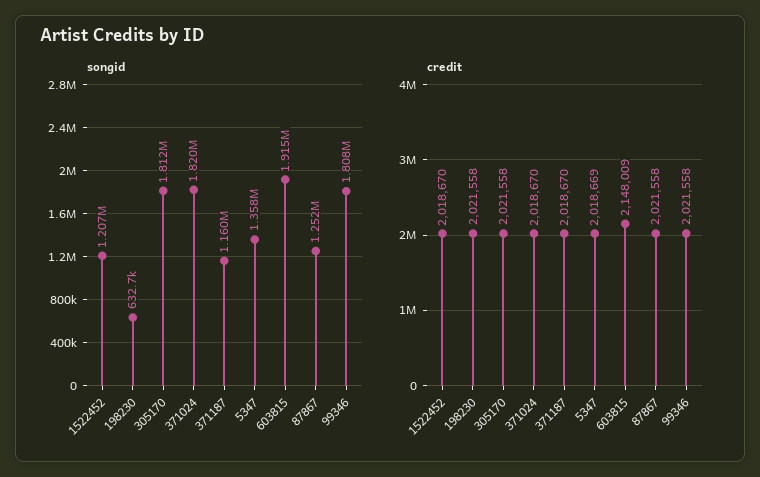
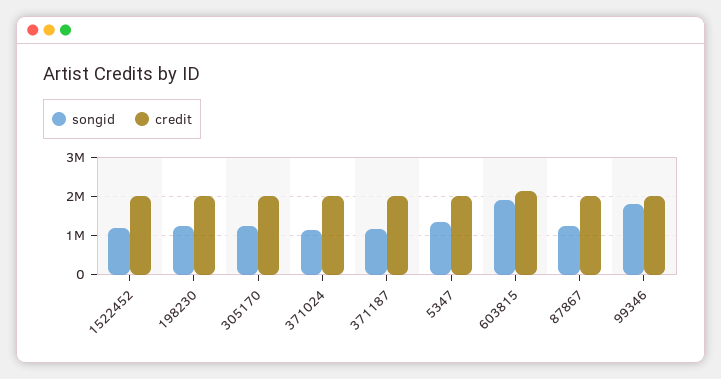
  {
    "songid": {
      "1522452": 1207000,
-     "198230": 632700,
+     "198230": 1200000,
-     "305170": 1812000,
+     "305170": 1200000,
-     "371024": 1820000,
+     "371024": 1200000,
      "371187": 1160000,
      "5347": 1358000,
      "603815": 1915000,
      "87867": 1252000,
      "99346": 1808000
    },
    "credit": {
      "1522452": 2018670,
      "198230": 2021558,
      "305170": 2021558,
      "371024": 2018670,
      "371187": 2018670,
      "5347": 2018669,
      "603815": 2148009,
      "87867": 2021558,
      "99346": 2021558
    }
  }

